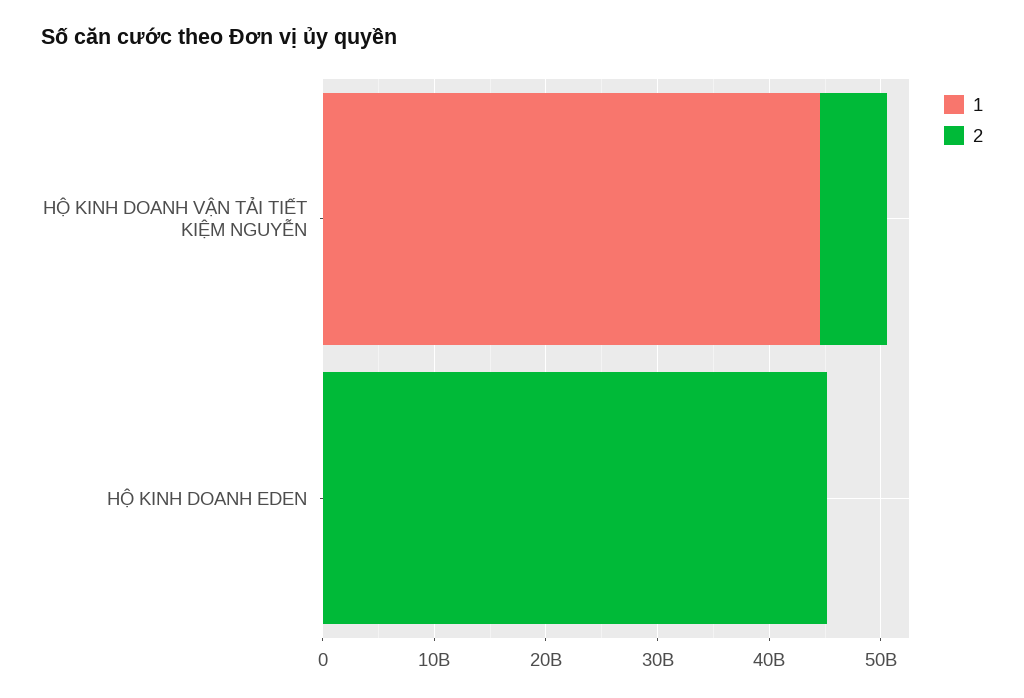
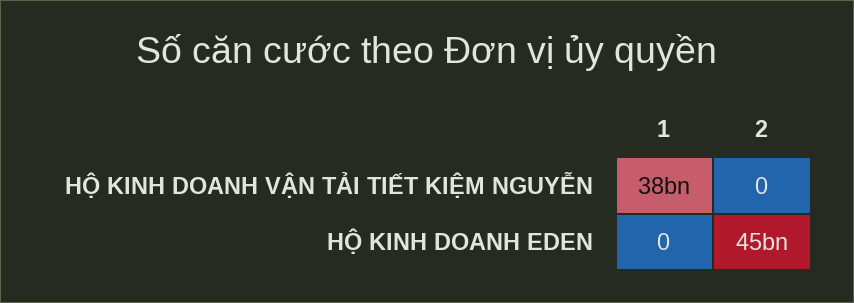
  {
    "1": {
-     "HỘ KINH DOANH VẬN TẢI TIẾT KIỆM NGUYỄN": 44000000000,
+     "HỘ KINH DOANH VẬN TẢI TIẾT KIỆM NGUYỄN": 38000000000,
      "HỘ KINH DOANH EDEN": 0
    },
    "2": {
-     "HỘ KINH DOANH VẬN TẢI TIẾT KIỆM NGUYỄN": 6000000000,
+     "HỘ KINH DOANH VẬN TẢI TIẾT KIỆM NGUYỄN": 0,
      "HỘ KINH DOANH EDEN": 45000000000
    }
  }

